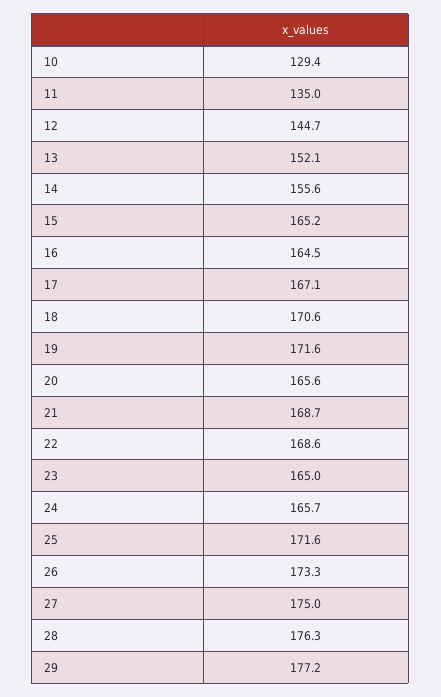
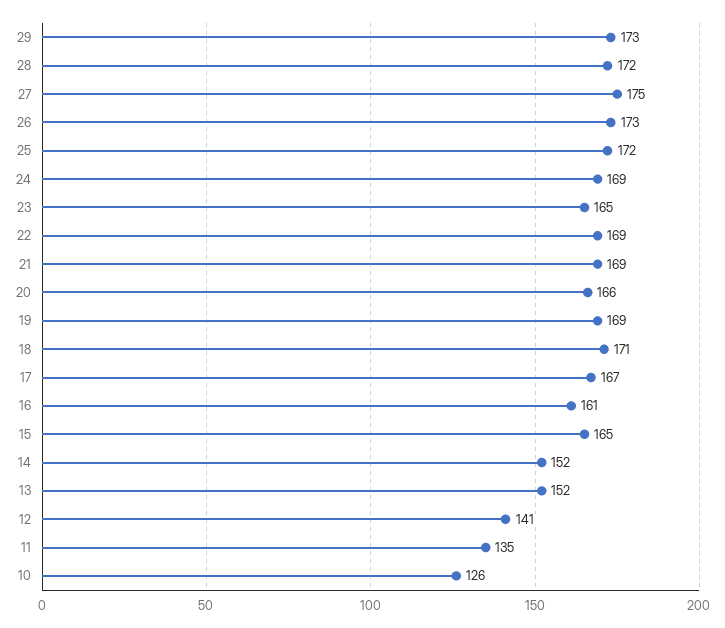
  {
-   "10": 129.4,
+   "10": 126,
    "11": 135,
-   "12": 144.7,
+   "12": 141,
    "13": 152.1,
-   "14": 155.6,
+   "14": 152,
    "15": 165.2,
-   "16": 164.5,
+   "16": 161,
    "17": 167.1,
    "18": 170.6,
-   "19": 171.6,
+   "19": 169,
    "20": 165.6,
    "21": 168.7,
    "22": 168.6,
    "23": 165,
-   "24": 165.7,
+   "24": 169,
    "25": 171.6,
    "26": 173.3,
    "27": 175,
-   "28": 176.3,
+   "28": 172,
-   "29": 177.2
+   "29": 173
  }

